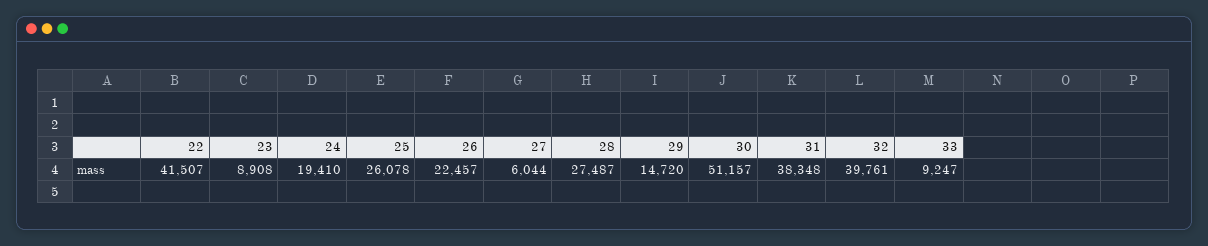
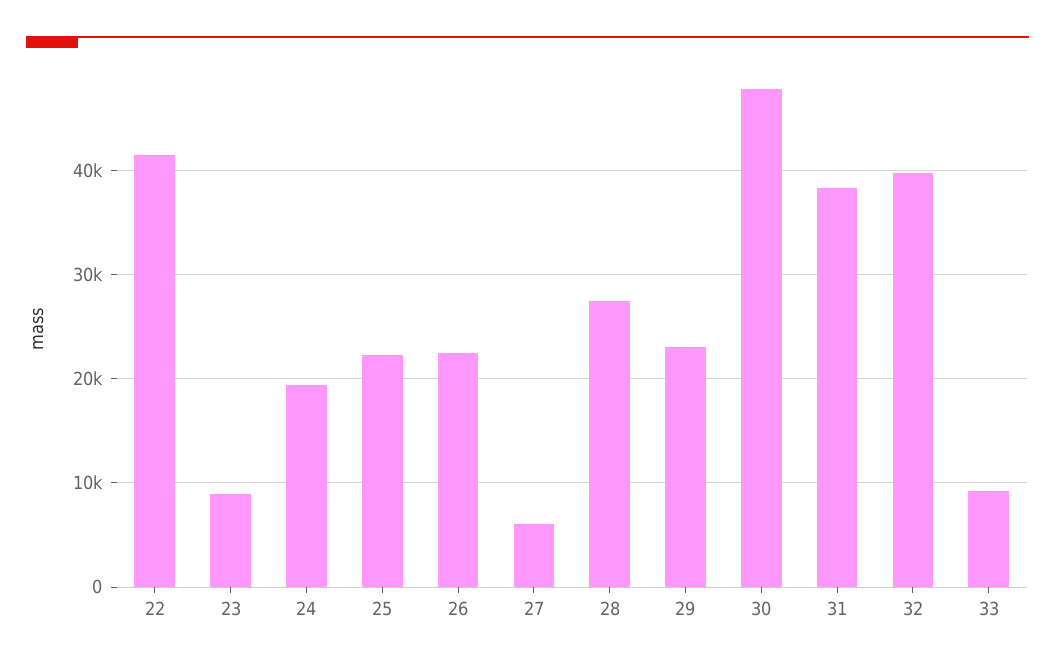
  {
    "22": 41507,
    "23": 8908,
    "24": 19410,
-   "25": 26078,
+   "25": 22000,
    "26": 22457,
    "27": 6044,
    "28": 27487,
-   "29": 14720,
+   "29": 23000,
-   "30": 51157,
+   "30": 48000,
    "31": 38348,
    "32": 39761,
    "33": 9247
  }

